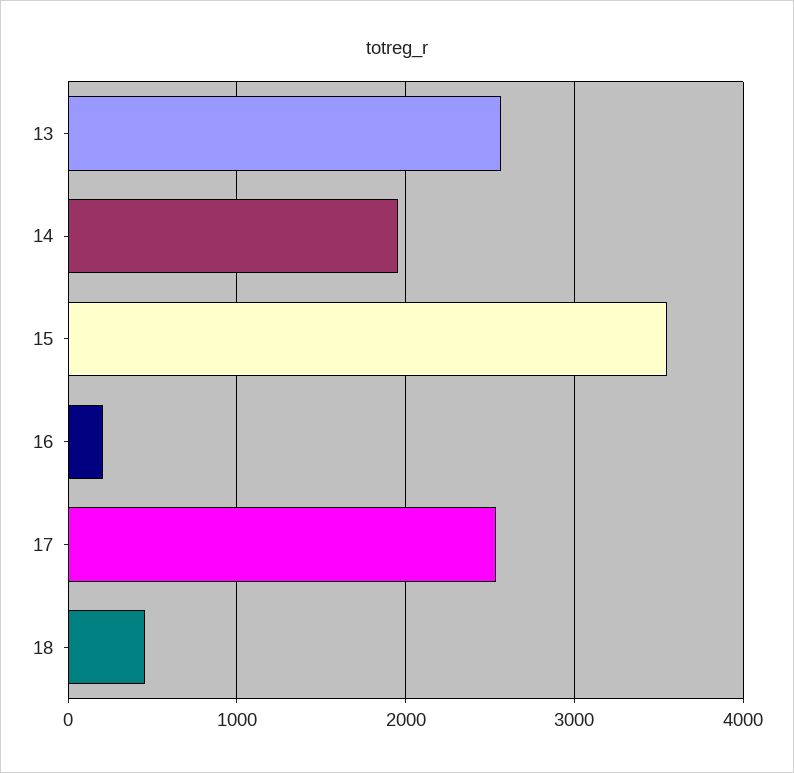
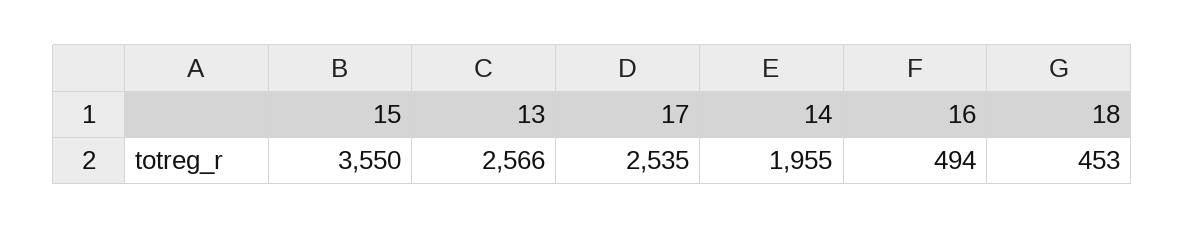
  {
    "13": 2566,
    "14": 1955,
    "15": 3550,
-   "16": 200,
+   "16": 494,
    "17": 2535,
    "18": 453
  }

